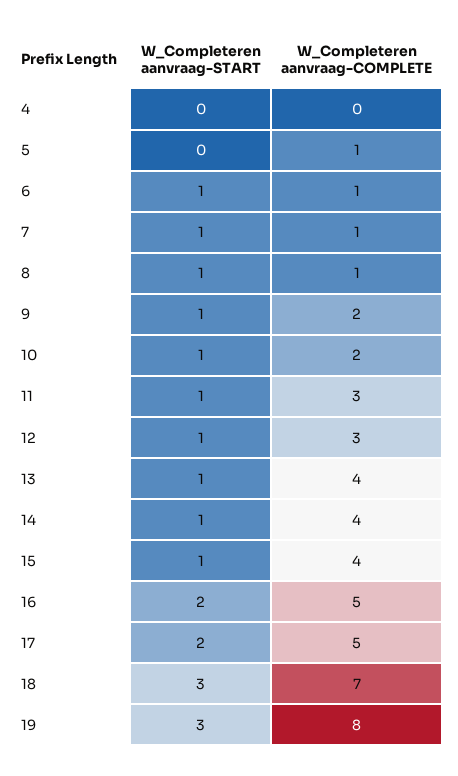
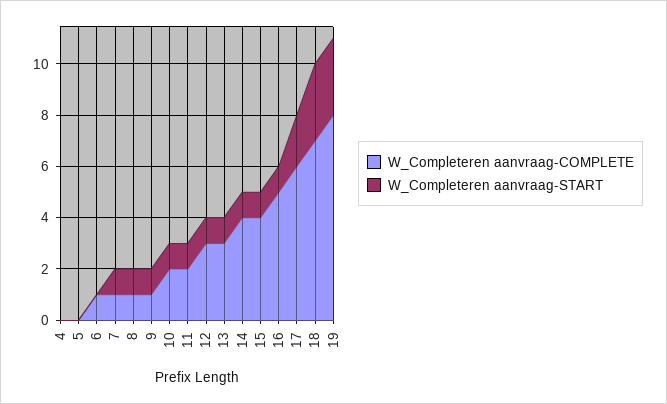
  {
    "W_Completeren aanvraag-START": {
      "4": 0,
      "5": 0,
-     "6": 1,
+     "6": 0,
      "7": 1,
      "8": 1,
      "9": 1,
      "10": 1,
      "11": 1,
      "12": 1,
      "13": 1,
      "14": 1,
      "15": 1,
-     "16": 2,
+     "16": 1,
      "17": 2,
      "18": 3,
      "19": 3
    },
    "W_Completeren aanvraag-COMPLETE": {
      "4": 0,
-     "5": 1,
+     "5": 0,
      "6": 1,
      "7": 1,
      "8": 1,
-     "9": 2,
+     "9": 1,
      "10": 2,
-     "11": 3,
+     "11": 2,
      "12": 3,
-     "13": 4,
+     "13": 3,
      "14": 4,
      "15": 4,
      "16": 5,
-     "17": 5,
+     "17": 6,
      "18": 7,
      "19": 8
    }
  }

